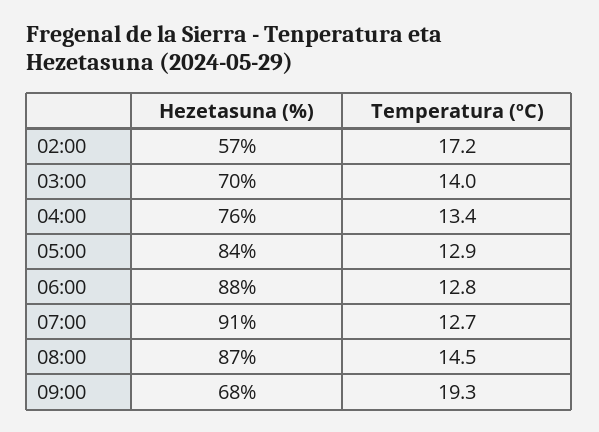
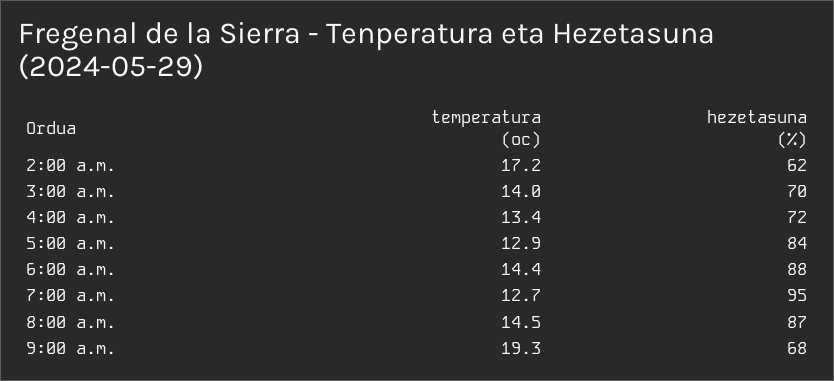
  {
    "Hezetasuna (%)": {
-     "02:00": 57,
+     "02:00": 62,
      "03:00": 70,
-     "04:00": 76,
+     "04:00": 72,
      "05:00": 84,
      "06:00": 88,
-     "07:00": 91,
+     "07:00": 95,
      "08:00": 87,
      "09:00": 68
    },
    "Temperatura (ºC)": {
      "02:00": 17.2,
      "03:00": 14,
      "04:00": 13.4,
      "05:00": 12.9,
-     "06:00": 12.8,
+     "06:00": 14.4,
      "07:00": 12.7,
      "08:00": 14.5,
      "09:00": 19.3
    }
  }

